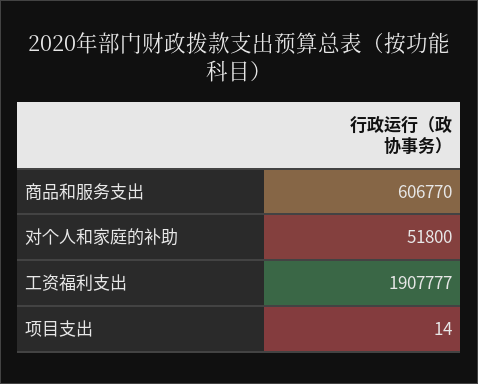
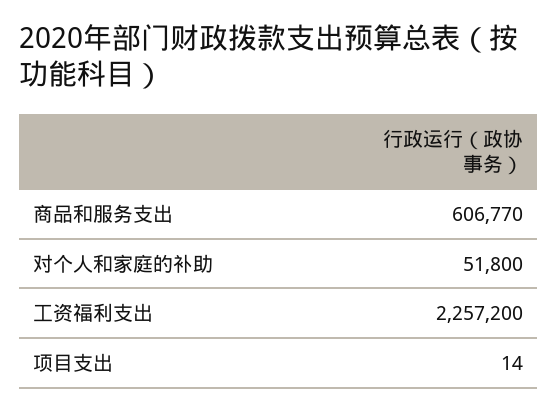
  {
    "商品和服务支出": 606770,
    "对个人和家庭的补助": 51800,
-   "工资福利支出": 1907777,
+   "工资福利支出": 2257200,
    "项目支出": 14
  }

